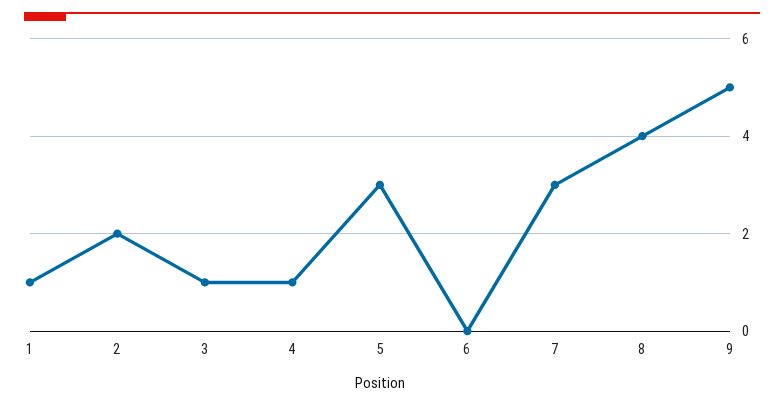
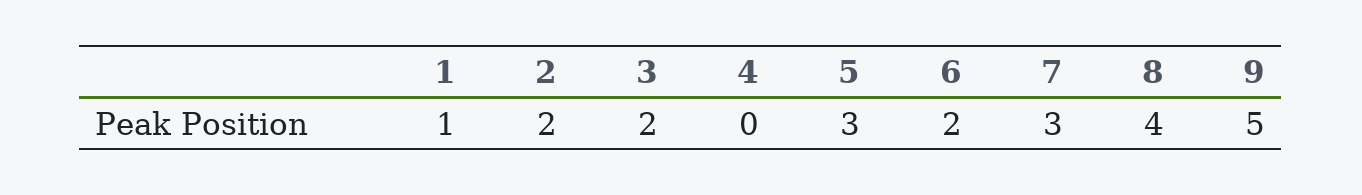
  {
    "1": 1,
    "2": 2,
-   "3": 1,
+   "3": 2,
-   "4": 1,
+   "4": 0,
    "5": 3,
-   "6": 0,
+   "6": 2,
    "7": 3,
    "8": 4,
    "9": 5
  }

